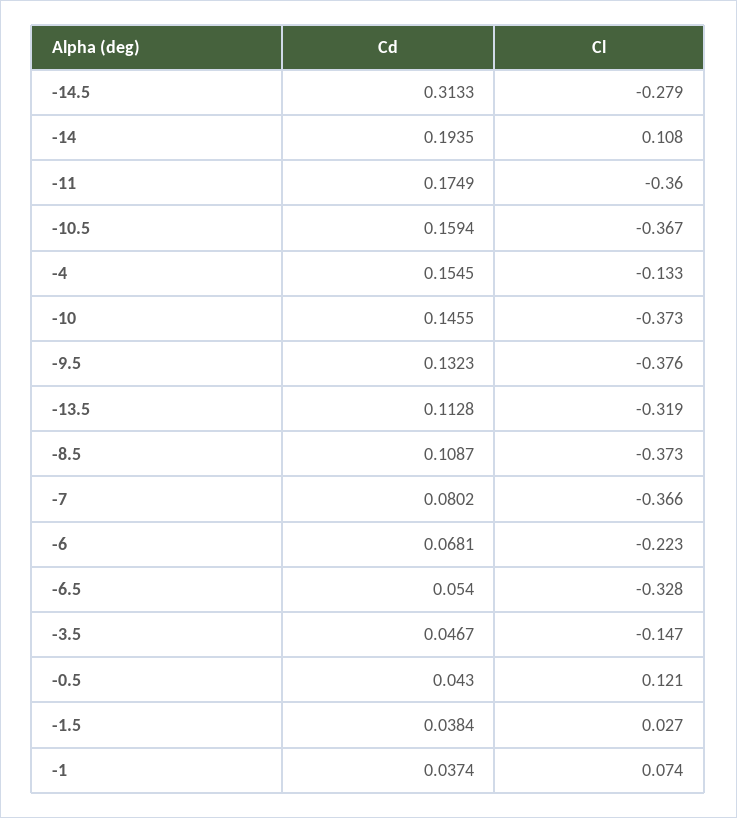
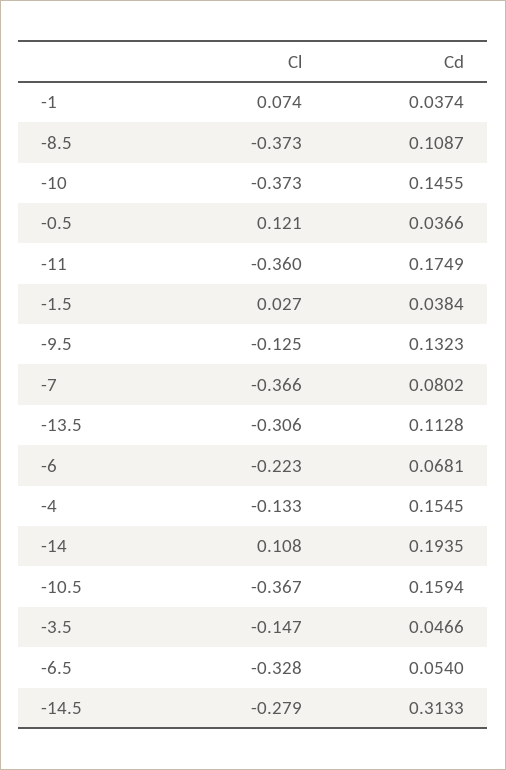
  {
    "Cd": {
      "-14.5": 0.3133,
      "-14": 0.1935,
      "-11": 0.1749,
      "-10.5": 0.1594,
      "-4": 0.1545,
      "-10": 0.1455,
      "-9.5": 0.1323,
      "-13.5": 0.1128,
      "-8.5": 0.1087,
      "-7": 0.0802,
      "-6": 0.0681,
      "-6.5": 0.054,
-     "-3.5": 0.0467,
+     "-3.5": 0.0466,
-     "-0.5": 0.043,
+     "-0.5": 0.0366,
      "-1.5": 0.0384,
      "-1": 0.0374
    },
    "Cl": {
      "-14.5": -0.279,
      "-14": 0.108,
      "-11": -0.36,
      "-10.5": -0.367,
      "-4": -0.133,
      "-10": -0.373,
-     "-9.5": -0.376,
+     "-9.5": -0.125,
-     "-13.5": -0.319,
+     "-13.5": -0.306,
      "-8.5": -0.373,
      "-7": -0.366,
      "-6": -0.223,
      "-6.5": -0.328,
      "-3.5": -0.147,
      "-0.5": 0.121,
      "-1.5": 0.027,
      "-1": 0.074
    }
  }

